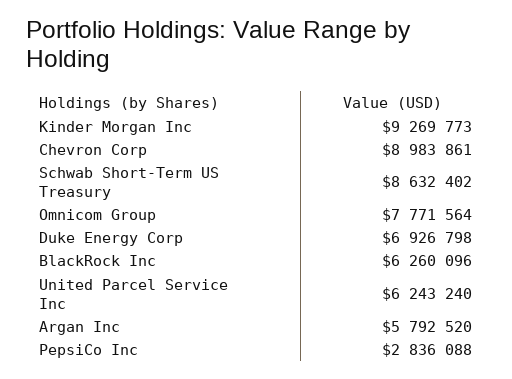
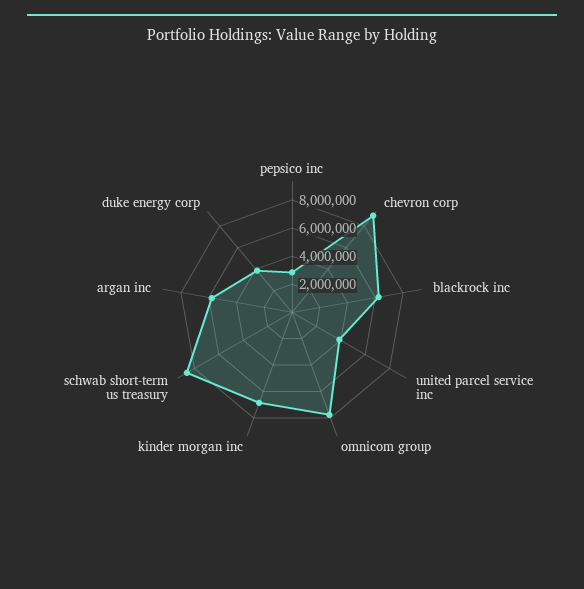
  {
-   "Kinder Morgan Inc": 9269773,
+   "Kinder Morgan Inc": 7000000,
    "Chevron Corp": 8983861,
    "Schwab Short-Term US Treasury": 8632402,
    "Omnicom Group": 7771564,
-   "Duke Energy Corp": 6926798,
+   "Duke Energy Corp": 4000000,
    "BlackRock Inc": 6260096,
-   "United Parcel Service Inc": 6243240,
+   "United Parcel Service Inc": 4000000,
    "Argan Inc": 5792520,
    "PepsiCo Inc": 2836088
  }

